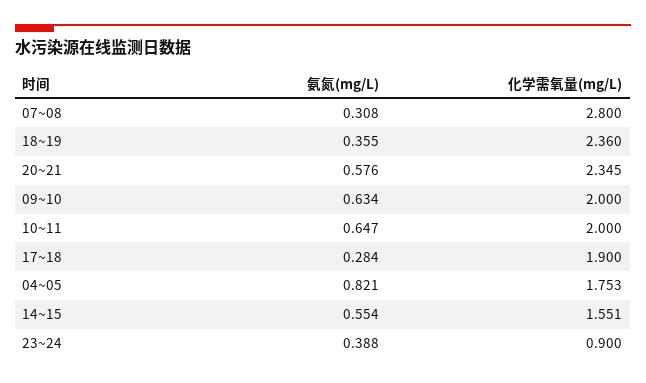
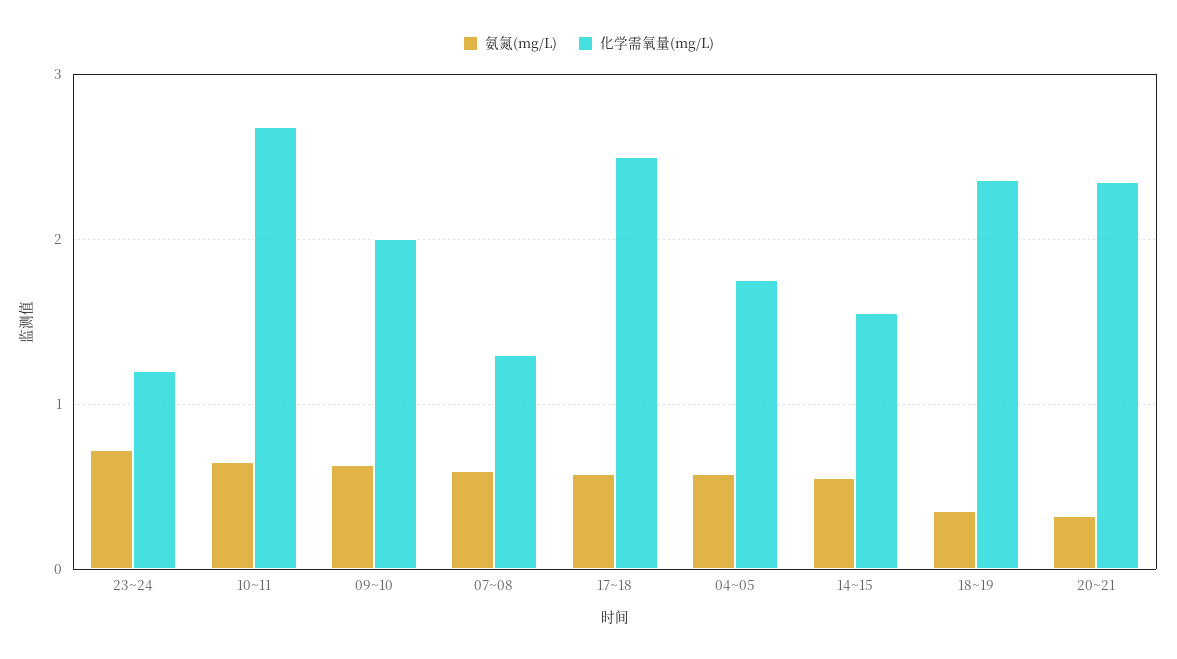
  {
    "氨氮(mg/L)": {
-     "07~08": 0.308,
+     "07~08": 0.6,
      "18~19": 0.355,
-     "20~21": 0.576,
+     "20~21": 0.3,
      "09~10": 0.634,
      "10~11": 0.647,
-     "17~18": 0.284,
+     "17~18": 0.6,
-     "04~05": 0.821,
+     "04~05": 0.6,
      "14~15": 0.554,
-     "23~24": 0.388
+     "23~24": 0.7
    },
    "化学需氧量(mg/L)": {
-     "07~08": 2.8,
+     "07~08": 1.3,
      "18~19": 2.36,
      "20~21": 2.345,
      "09~10": 2,
-     "10~11": 2,
+     "10~11": 2.7,
-     "17~18": 1.9,
+     "17~18": 2.5,
      "04~05": 1.753,
      "14~15": 1.551,
-     "23~24": 0.9
+     "23~24": 1.2
    }
  }

